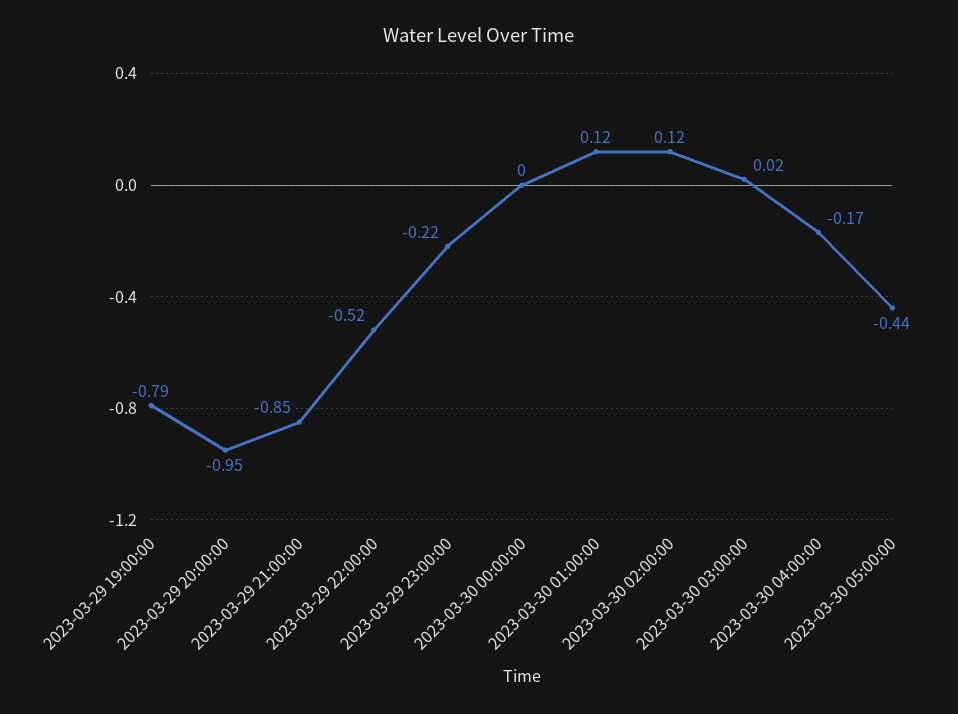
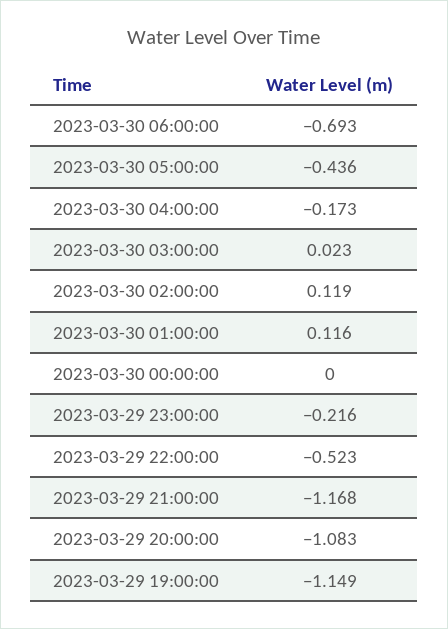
  {
-   "2023-03-29 19:00:00": -0.79,
+   "2023-03-29 19:00:00": -1.149,
-   "2023-03-29 20:00:00": -0.95,
+   "2023-03-29 20:00:00": -1.083,
-   "2023-03-29 21:00:00": -0.85,
+   "2023-03-29 21:00:00": -1.168,
    "2023-03-29 22:00:00": -0.523,
    "2023-03-29 23:00:00": -0.216,
    "2023-03-30 00:00:00": 0,
    "2023-03-30 01:00:00": 0.116,
    "2023-03-30 02:00:00": 0.119,
    "2023-03-30 03:00:00": 0.023,
    "2023-03-30 04:00:00": -0.173,
-   "2023-03-30 05:00:00": -0.436
+   "2023-03-30 05:00:00": -0.436,
+   "2023-03-30 06:00:00": -0.693
  }

